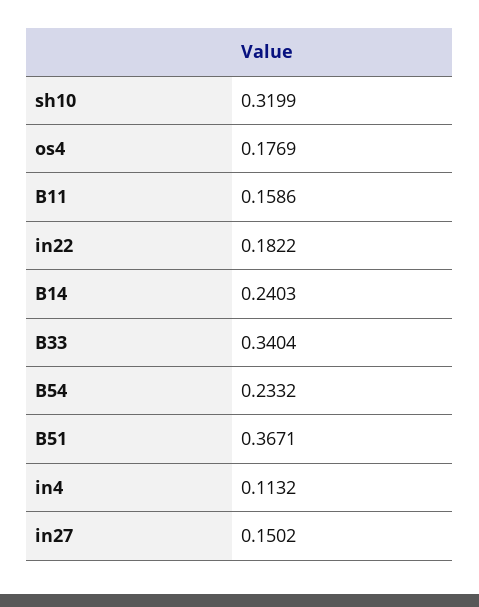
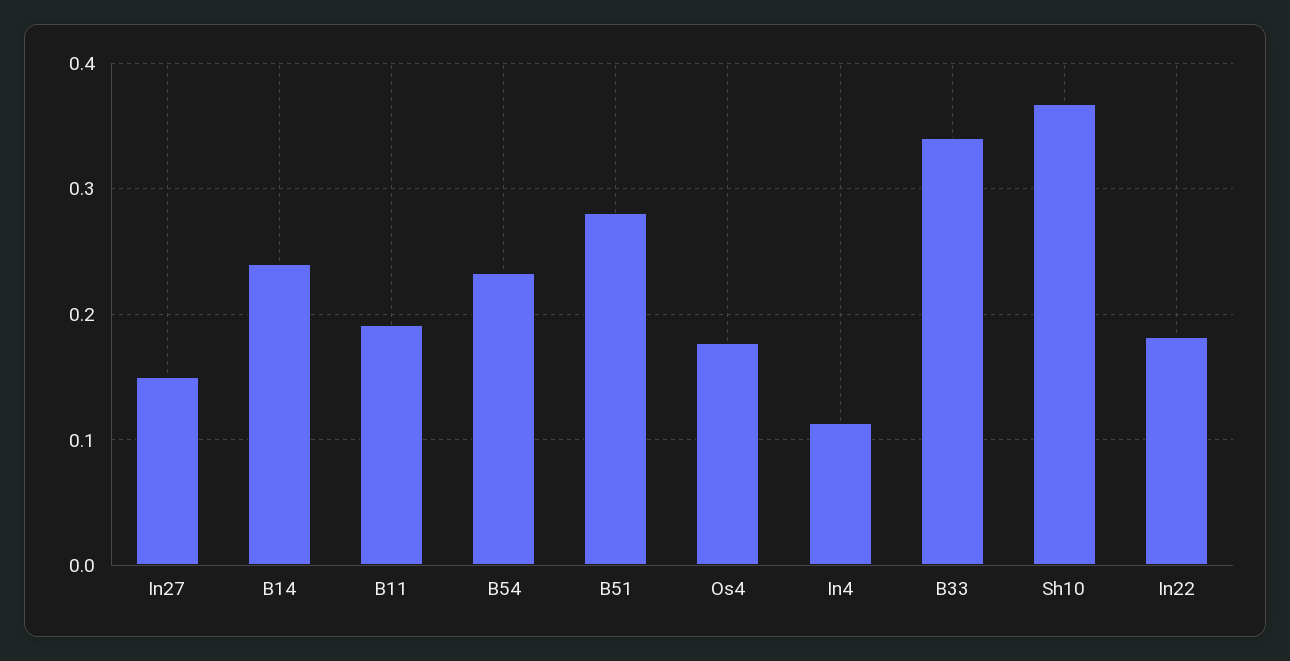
  {
-   "sh10": 0.3199,
+   "sh10": 0.37,
    "os4": 0.1769,
-   "B11": 0.1586,
+   "B11": 0.19,
    "in22": 0.1822,
    "B14": 0.2403,
    "B33": 0.3404,
    "B54": 0.2332,
-   "B51": 0.3671,
+   "B51": 0.28,
    "in4": 0.1132,
    "in27": 0.1502
  }

